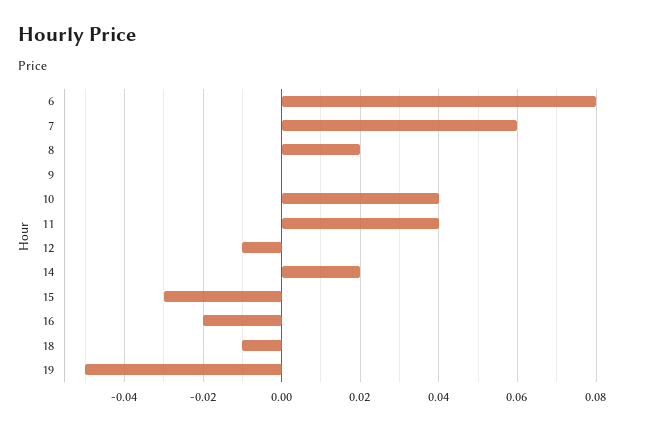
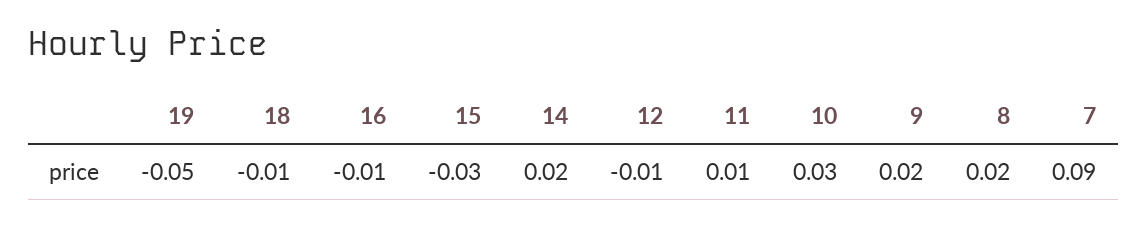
  {
-   "6": 0.08,
-   "7": 0.06,
+   "7": 0.09,
    "8": 0.02,
-   "9": 0,
+   "9": 0.02,
-   "10": 0.04,
+   "10": 0.03,
-   "11": 0.04,
+   "11": 0.01,
    "12": -0.01,
    "14": 0.02,
    "15": -0.03,
-   "16": -0.02,
+   "16": -0.01,
    "18": -0.01,
    "19": -0.05
  }

